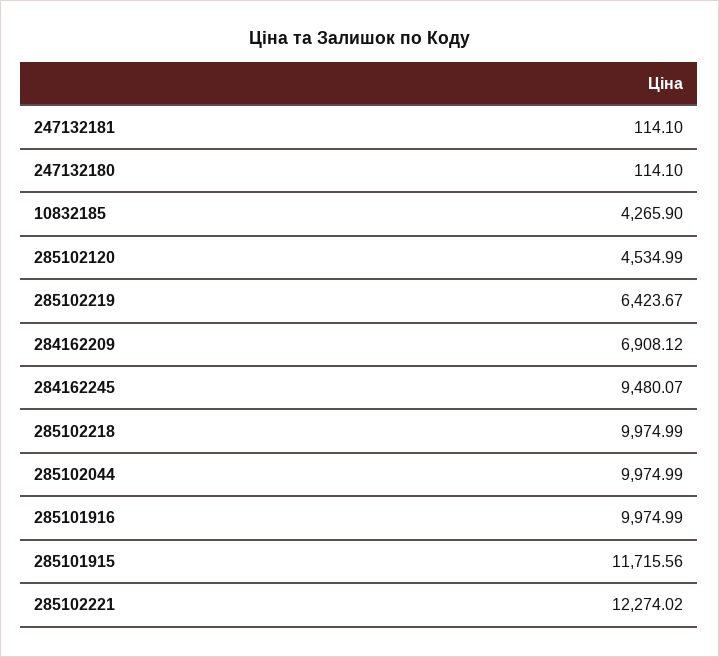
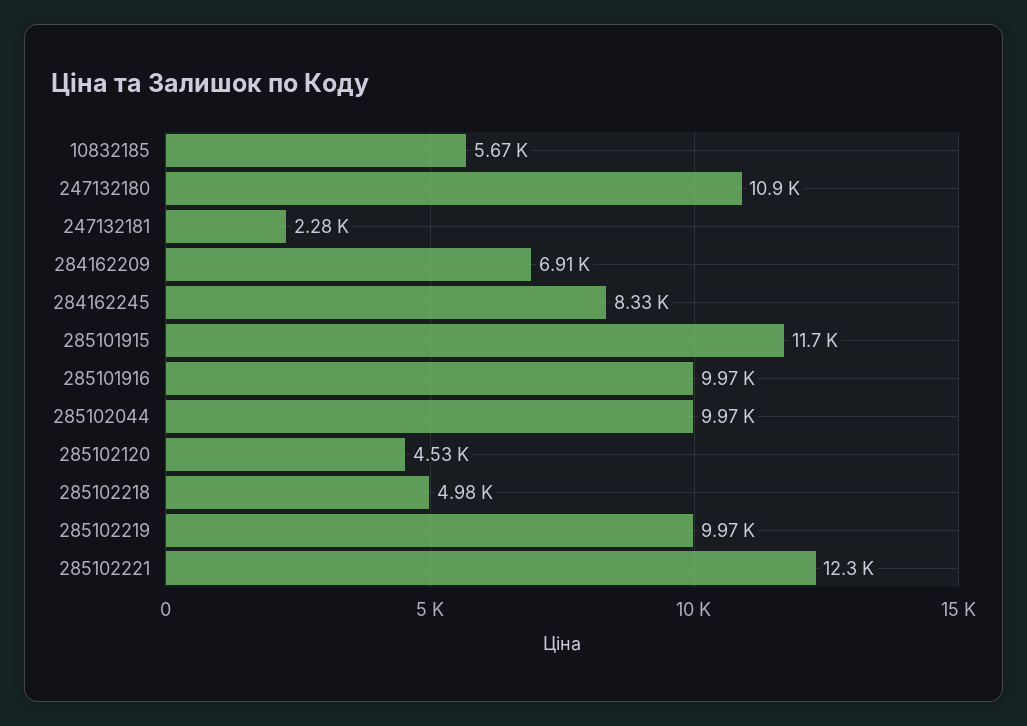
  {
-   "247132181": 114.1,
+   "247132181": 2280,
-   "247132180": 114.1,
+   "247132180": 10900,
-   "10832185": 4265.9,
+   "10832185": 5670,
    "285102120": 4534.99,
-   "285102219": 6423.67,
+   "285102219": 9970,
    "284162209": 6908.12,
-   "284162245": 9480.07,
+   "284162245": 8330,
-   "285102218": 9974.99,
+   "285102218": 4980,
    "285102044": 9974.99,
    "285101916": 9974.99,
    "285101915": 11715.56,
    "285102221": 12274.02
  }

